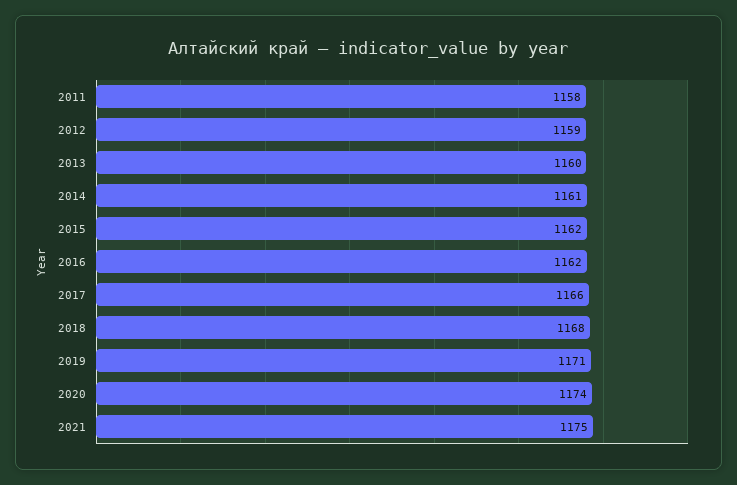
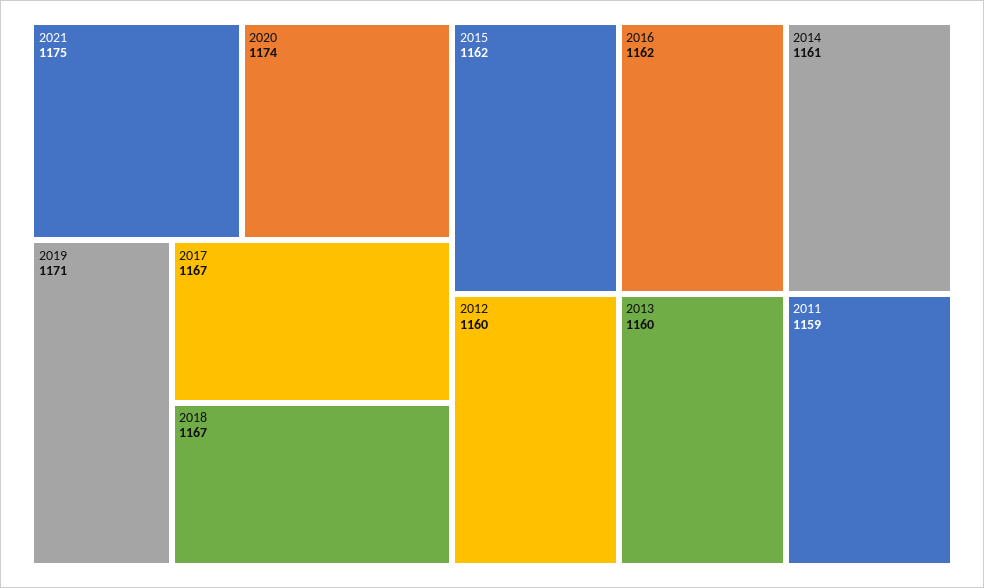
  {
-   "2011": 1158,
+   "2011": 1159,
-   "2012": 1159,
+   "2012": 1160,
    "2013": 1160,
    "2014": 1161,
    "2015": 1162,
    "2016": 1162,
-   "2017": 1166,
+   "2017": 1167,
-   "2018": 1168,
+   "2018": 1167,
    "2019": 1171,
    "2020": 1174,
    "2021": 1175
  }

